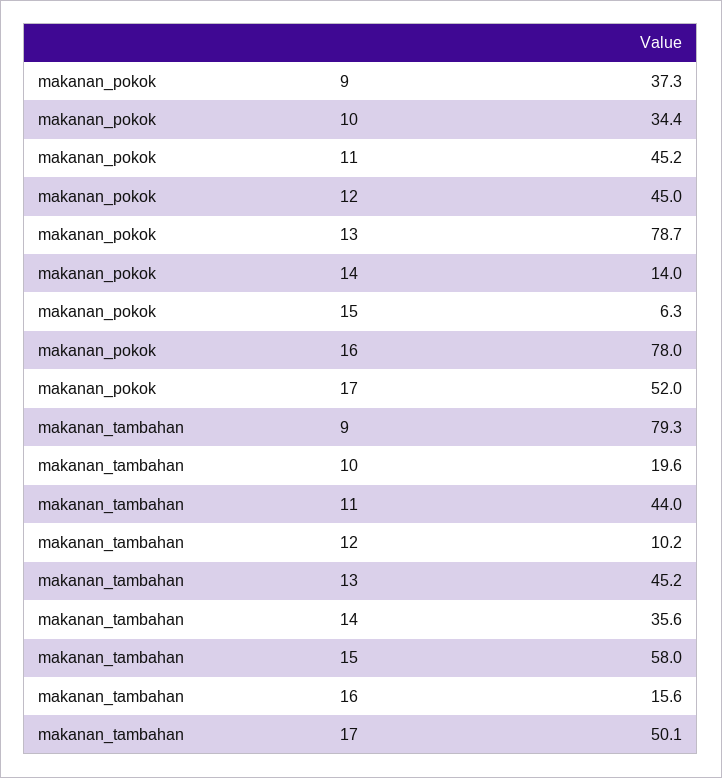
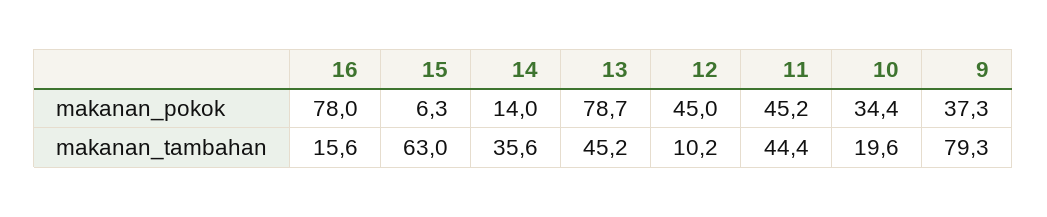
  {
    "makanan_pokok": {
      "9": 37.3,
      "10": 34.4,
      "11": 45.2,
      "12": 45,
      "13": 78.7,
      "14": 14,
      "15": 6.3,
-     "16": 78,
+     "16": 78
-     "17": 52
    },
    "makanan_tambahan": {
      "9": 79.3,
      "10": 19.6,
-     "11": 44,
+     "11": 44.4,
      "12": 10.2,
      "13": 45.2,
      "14": 35.6,
-     "15": 58,
+     "15": 63,
-     "16": 15.6,
+     "16": 15.6
-     "17": 50.1
    }
  }

